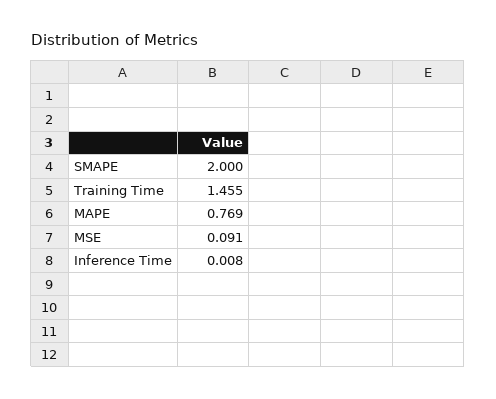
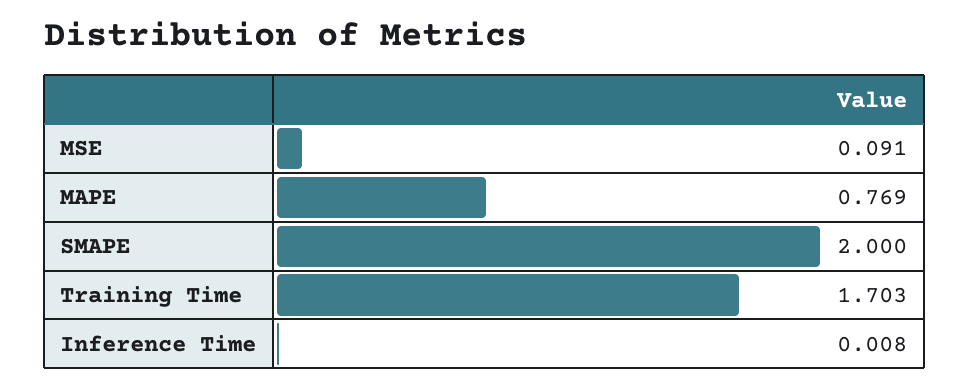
  {
    "SMAPE": 2,
-   "Training Time": 1.455,
+   "Training Time": 1.703,
    "MAPE": 0.769,
    "MSE": 0.091,
    "Inference Time": 0.008
  }

